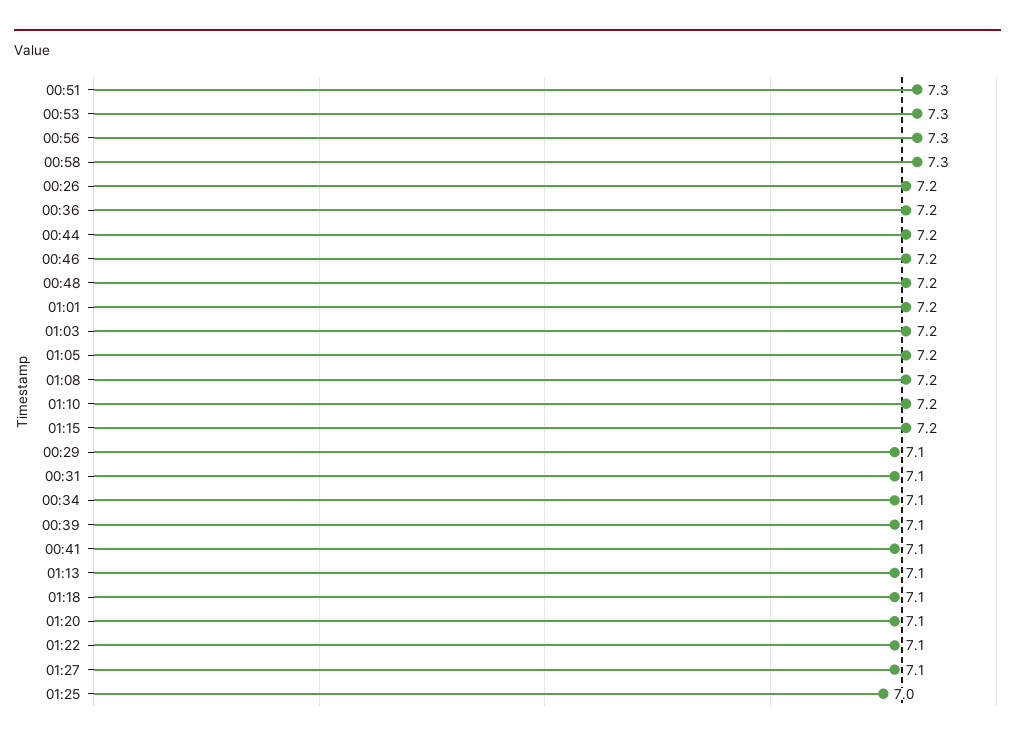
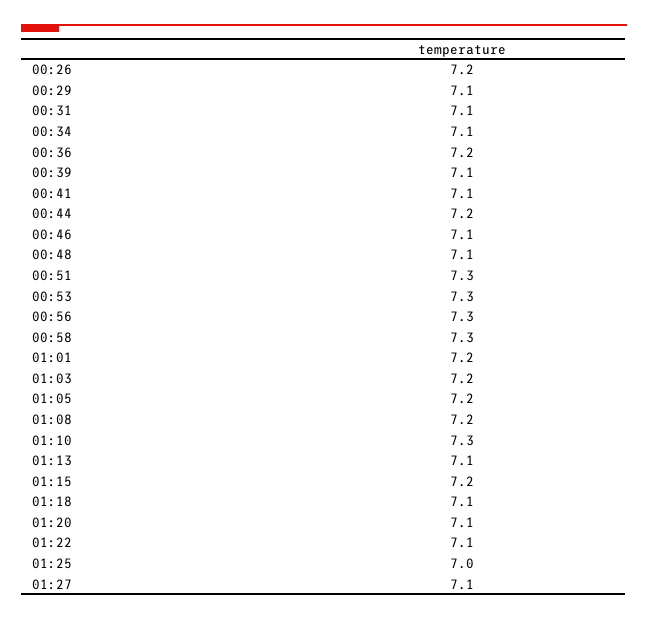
  {
    "00:51": 7.3,
    "00:53": 7.3,
    "00:56": 7.3,
    "00:58": 7.3,
    "00:26": 7.2,
    "00:36": 7.2,
    "00:44": 7.2,
-   "00:46": 7.2,
+   "00:46": 7.1,
-   "00:48": 7.2,
+   "00:48": 7.1,
    "01:01": 7.2,
    "01:03": 7.2,
    "01:05": 7.2,
    "01:08": 7.2,
-   "01:10": 7.2,
+   "01:10": 7.3,
    "01:15": 7.2,
    "00:29": 7.1,
    "00:31": 7.1,
    "00:34": 7.1,
    "00:39": 7.1,
    "00:41": 7.1,
    "01:13": 7.1,
    "01:18": 7.1,
    "01:20": 7.1,
    "01:22": 7.1,
    "01:27": 7.1,
    "01:25": 7
  }

